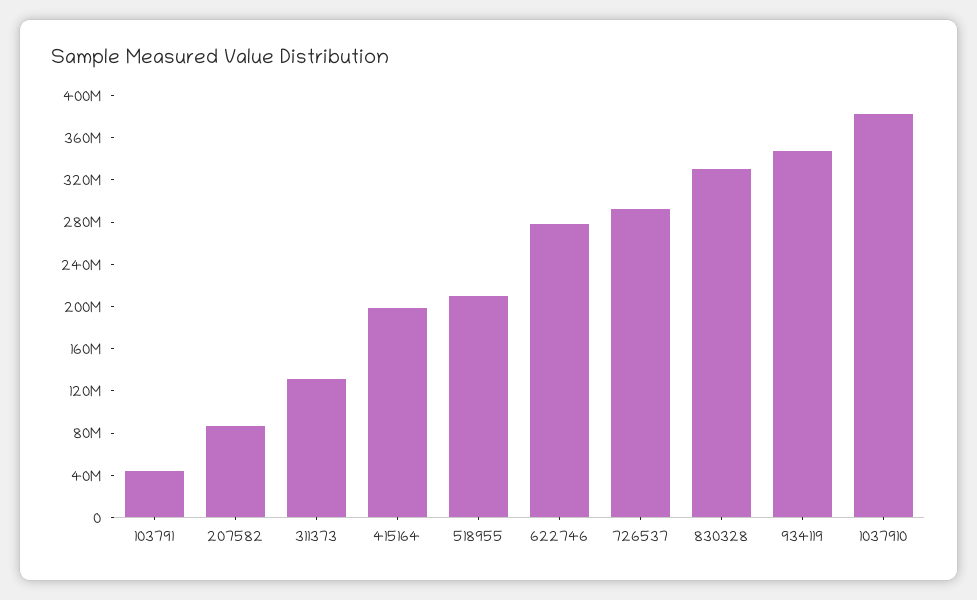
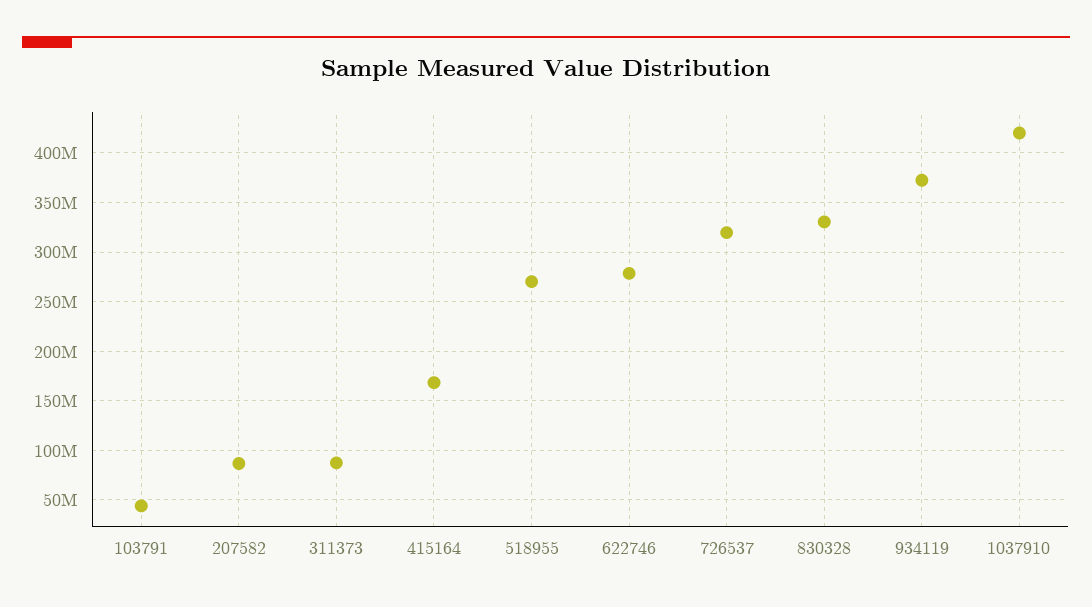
  {
    "103791": 40000000,
    "207582": 90000000,
-   "311373": 130000000,
+   "311373": 90000000,
-   "415164": 200000000,
+   "415164": 170000000,
-   "518955": 210000000,
+   "518955": 270000000,
    "622746": 280000000,
-   "726537": 290000000,
+   "726537": 320000000,
    "830328": 330000000,
-   "934119": 350000000,
+   "934119": 370000000,
-   "1037910": 380000000
+   "1037910": 420000000
  }

